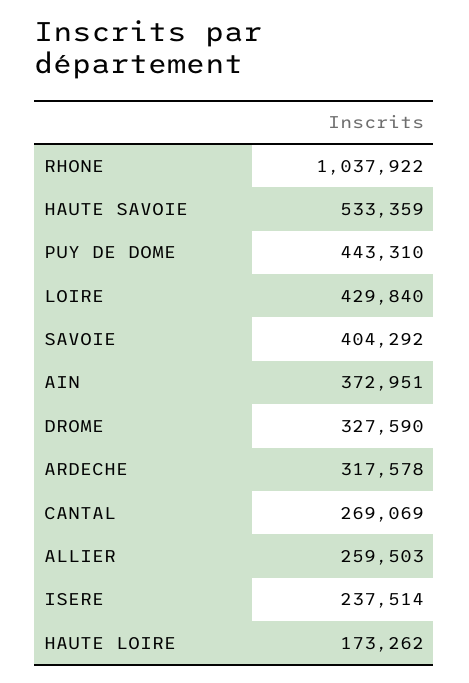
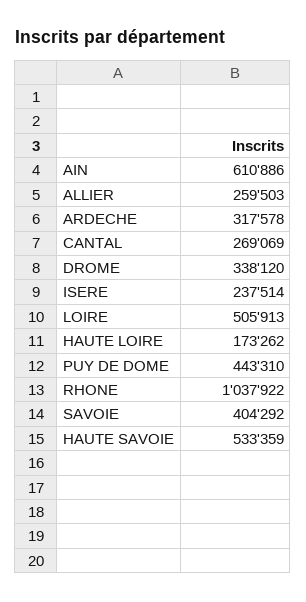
  {
    "RHONE": 1037922,
    "HAUTE SAVOIE": 533359,
    "PUY DE DOME": 443310,
-   "LOIRE": 429840,
+   "LOIRE": 505913,
    "SAVOIE": 404292,
-   "AIN": 372951,
+   "AIN": 610886,
-   "DROME": 327590,
+   "DROME": 338120,
    "ARDECHE": 317578,
    "CANTAL": 269069,
    "ALLIER": 259503,
    "ISERE": 237514,
    "HAUTE LOIRE": 173262
  }

